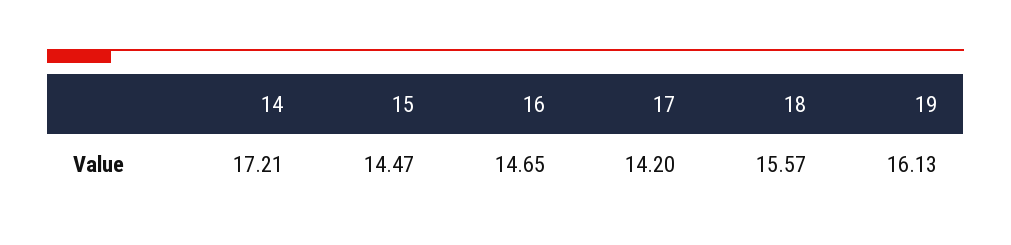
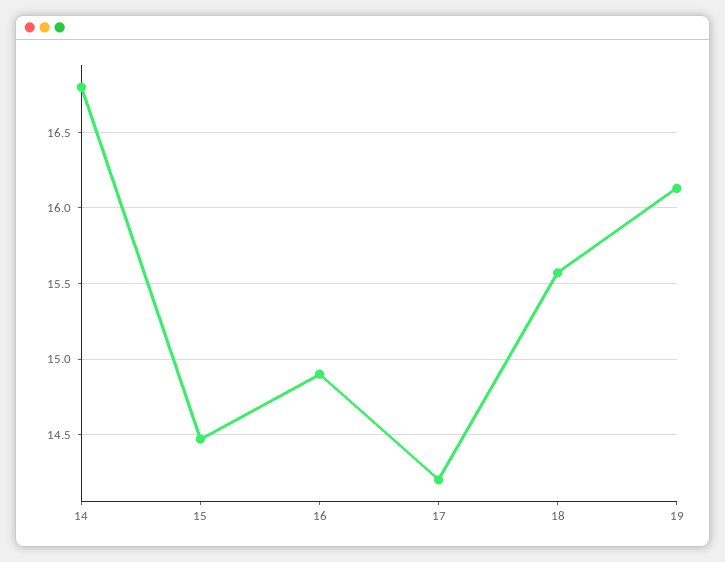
  {
-   "14": 17.21,
+   "14": 16.8,
    "15": 14.47,
-   "16": 14.65,
+   "16": 14.9,
    "17": 14.2,
    "18": 15.57,
    "19": 16.13
  }

